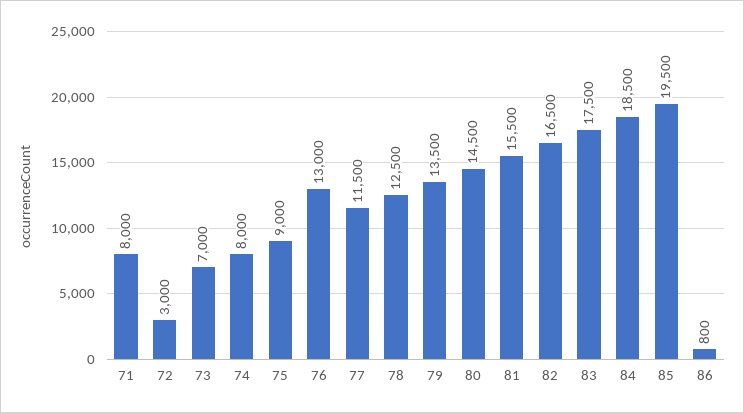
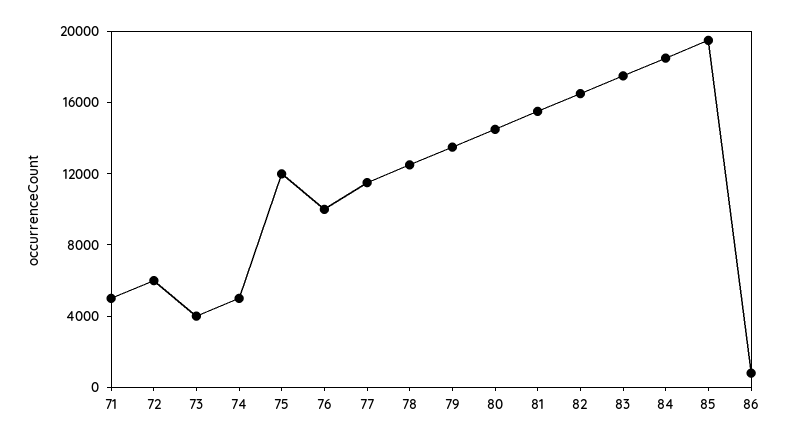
  {
-   "71": 8000,
+   "71": 5000,
-   "72": 3000,
+   "72": 6000,
-   "73": 7000,
+   "73": 4000,
-   "74": 8000,
+   "74": 5000,
-   "75": 9000,
+   "75": 12000,
-   "76": 13000,
+   "76": 10000,
    "77": 11500,
    "78": 12500,
    "79": 13500,
    "80": 14500,
    "81": 15500,
    "82": 16500,
    "83": 17500,
    "84": 18500,
    "85": 19500,
    "86": 800
  }

